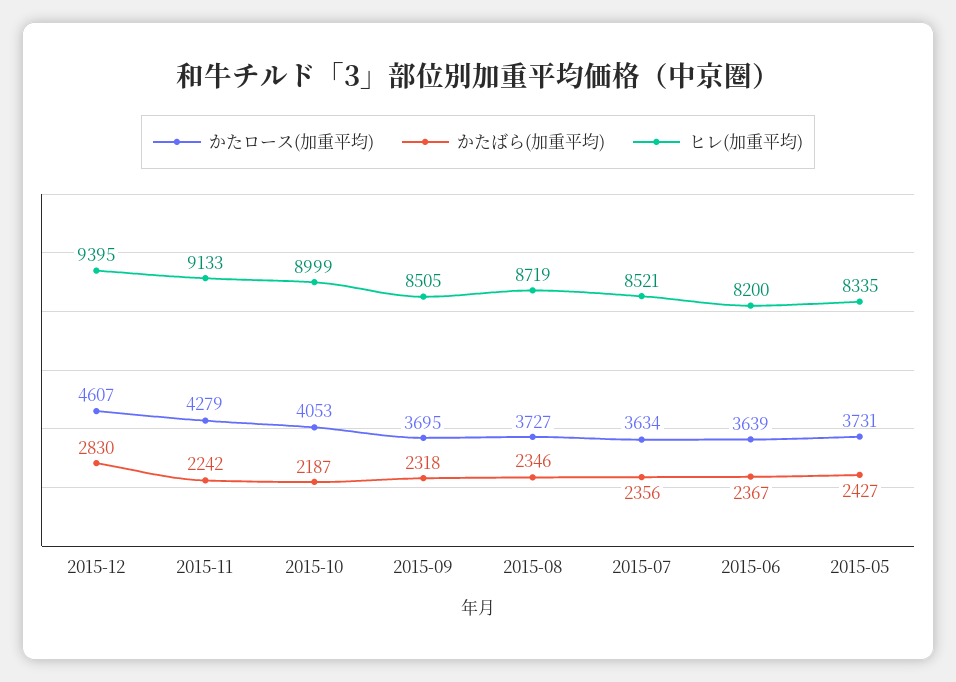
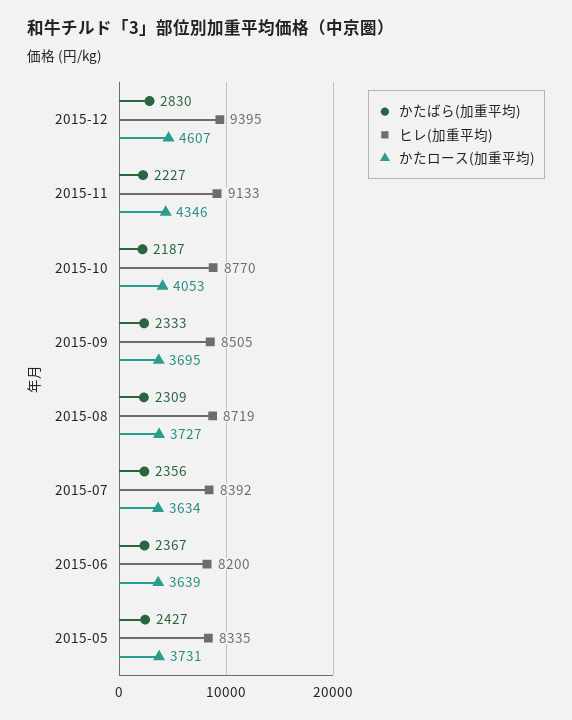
  {
    "かたロース(加重平均)": {
      "2015-12": 4607,
-     "2015-11": 4279,
+     "2015-11": 4346,
      "2015-10": 4053,
      "2015-09": 3695,
      "2015-08": 3727,
      "2015-07": 3634,
      "2015-06": 3639,
      "2015-05": 3731
    },
    "かたばら(加重平均)": {
      "2015-12": 2830,
-     "2015-11": 2242,
+     "2015-11": 2227,
      "2015-10": 2187,
-     "2015-09": 2318,
+     "2015-09": 2333,
-     "2015-08": 2346,
+     "2015-08": 2309,
      "2015-07": 2356,
      "2015-06": 2367,
      "2015-05": 2427
    },
    "ヒレ(加重平均)": {
      "2015-12": 9395,
      "2015-11": 9133,
-     "2015-10": 8999,
+     "2015-10": 8770,
      "2015-09": 8505,
      "2015-08": 8719,
-     "2015-07": 8521,
+     "2015-07": 8392,
      "2015-06": 8200,
      "2015-05": 8335
    }
  }

